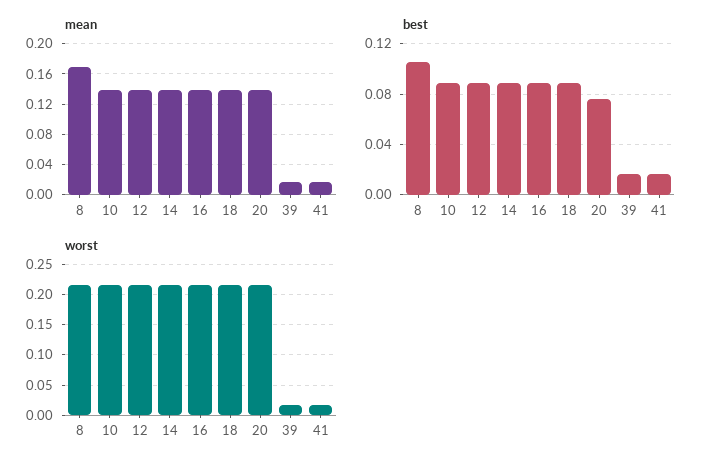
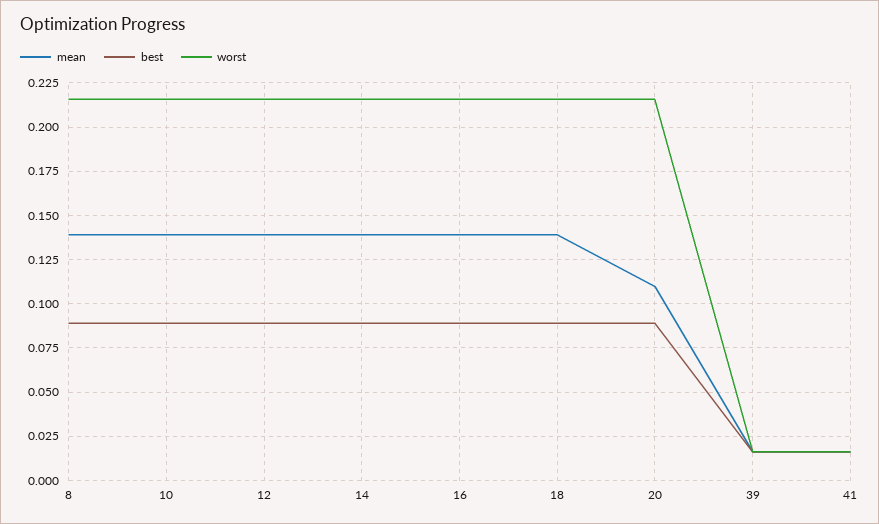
  {
    "mean": {
-     "8": 0.17,
+     "8": 0.14,
      "10": 0.14,
      "12": 0.14,
      "14": 0.14,
      "16": 0.14,
      "18": 0.14,
-     "20": 0.14,
+     "20": 0.11,
      "39": 0.015,
      "41": 0.015
    },
    "best": {
-     "8": 0.105,
+     "8": 0.09,
      "10": 0.09,
      "12": 0.09,
      "14": 0.09,
      "16": 0.09,
      "18": 0.09,
-     "20": 0.075,
+     "20": 0.09,
      "39": 0.015,
      "41": 0.015
    },
    "worst": {
      "8": 0.215,
      "10": 0.215,
      "12": 0.215,
      "14": 0.215,
      "16": 0.215,
      "18": 0.215,
      "20": 0.215,
      "39": 0.015,
      "41": 0.015
    }
  }

